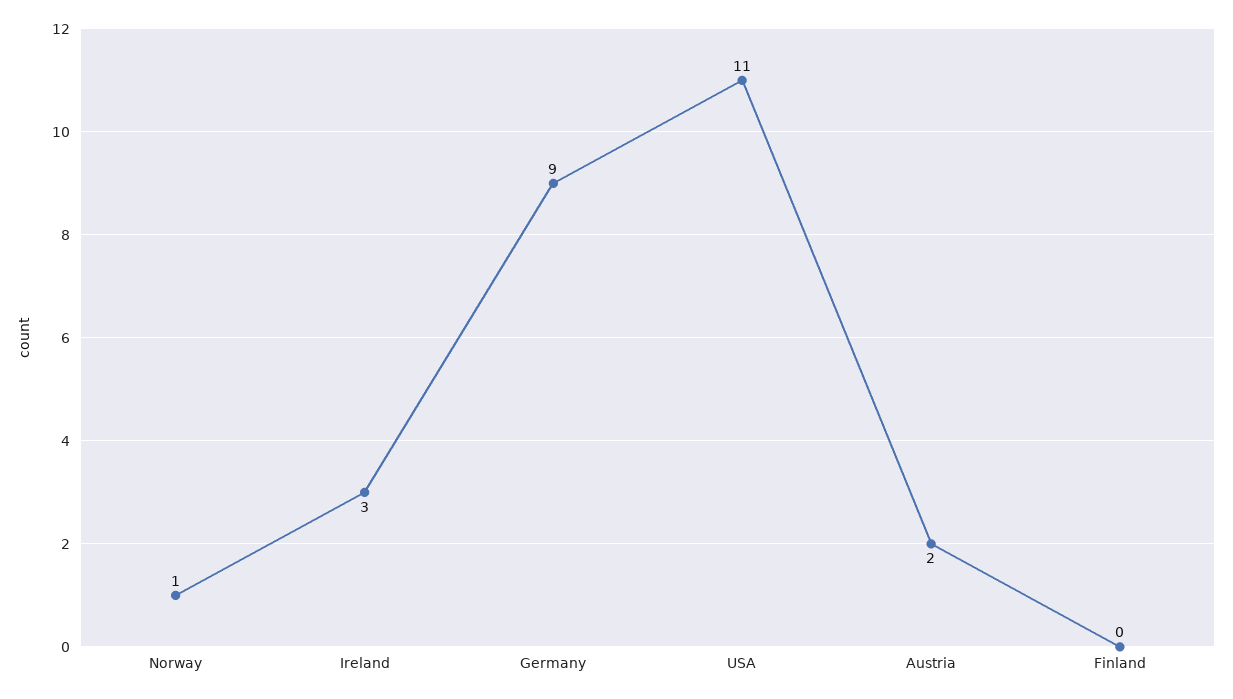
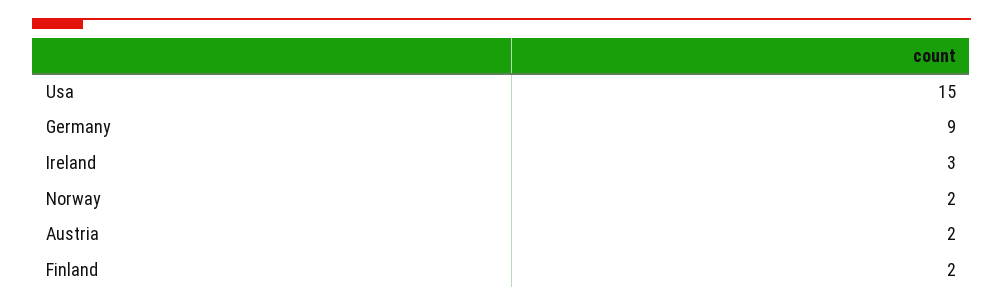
  {
-   "Norway": 1,
+   "Norway": 2,
    "Ireland": 3,
    "Germany": 9,
-   "USA": 11,
+   "USA": 15,
    "Austria": 2,
-   "Finland": 0
+   "Finland": 2
  }

